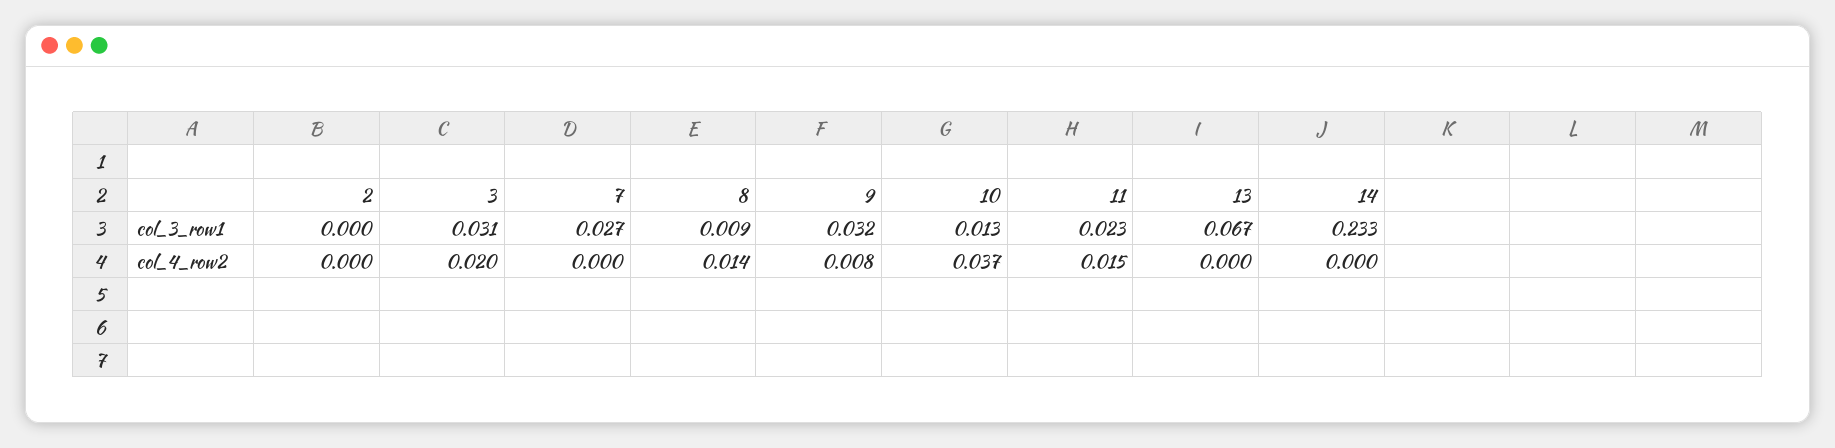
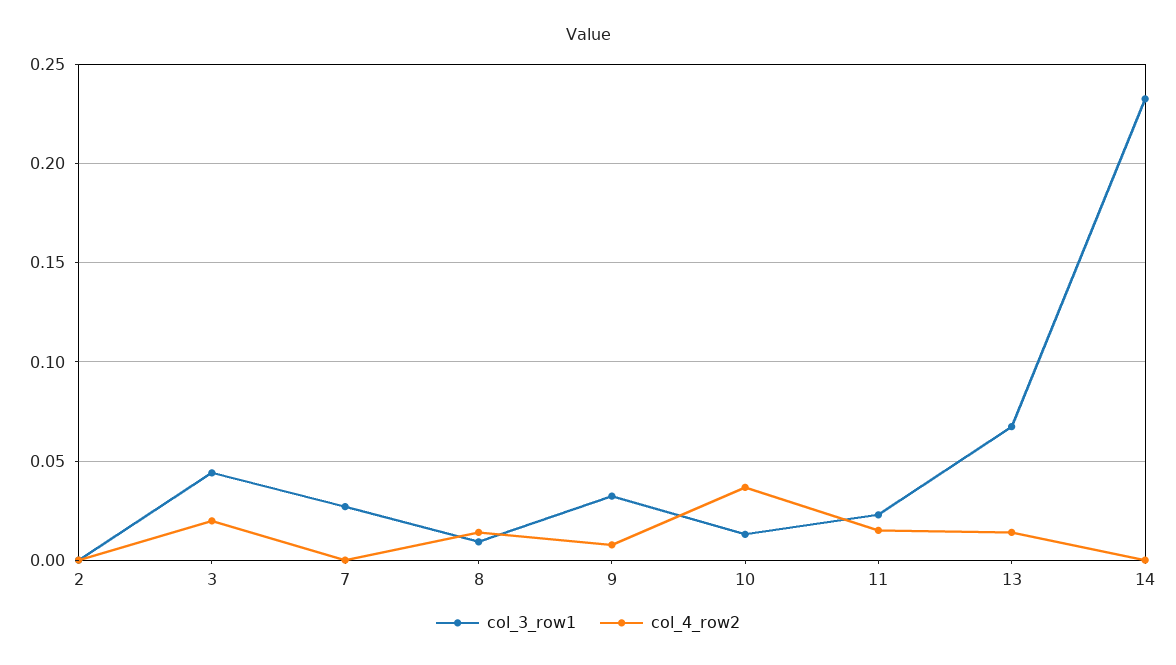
  {
    "col_3_row1": {
      "2": 0,
-     "3": 0.031,
+     "3": 0.045,
      "7": 0.027,
      "8": 0.009,
      "9": 0.032,
      "10": 0.013,
      "11": 0.023,
      "13": 0.067,
      "14": 0.233
    },
    "col_4_row2": {
      "2": 0,
      "3": 0.02,
      "7": 0,
      "8": 0.014,
      "9": 0.008,
      "10": 0.037,
      "11": 0.015,
-     "13": 0,
+     "13": 0.015,
      "14": 0
    }
  }

